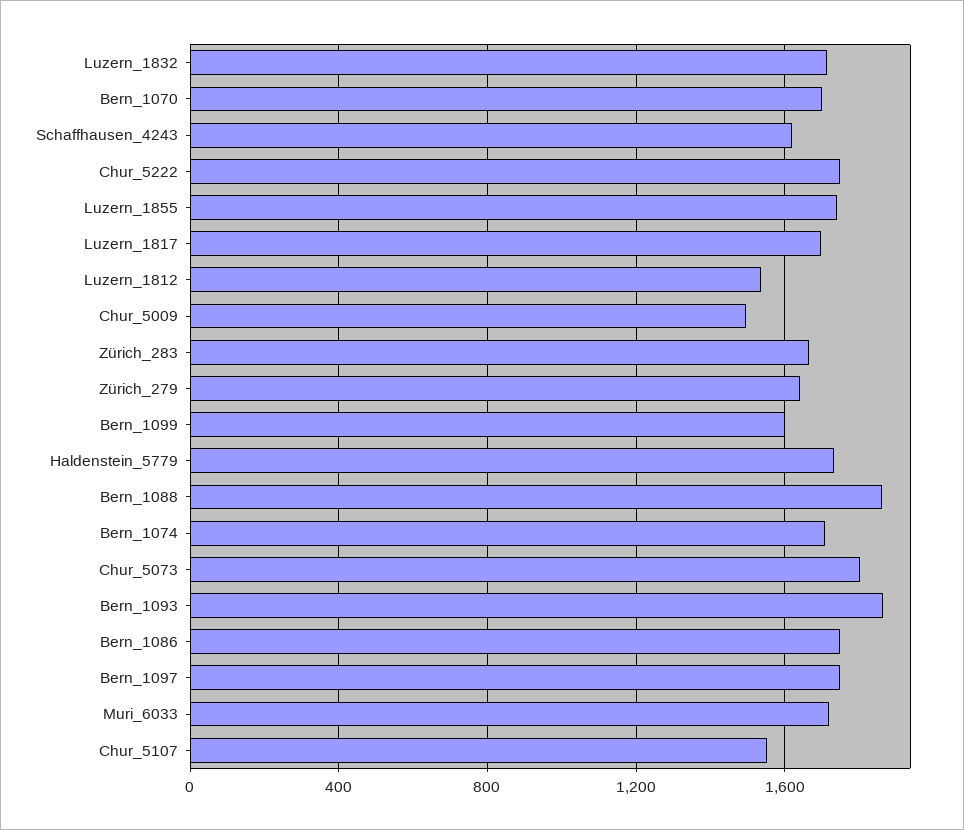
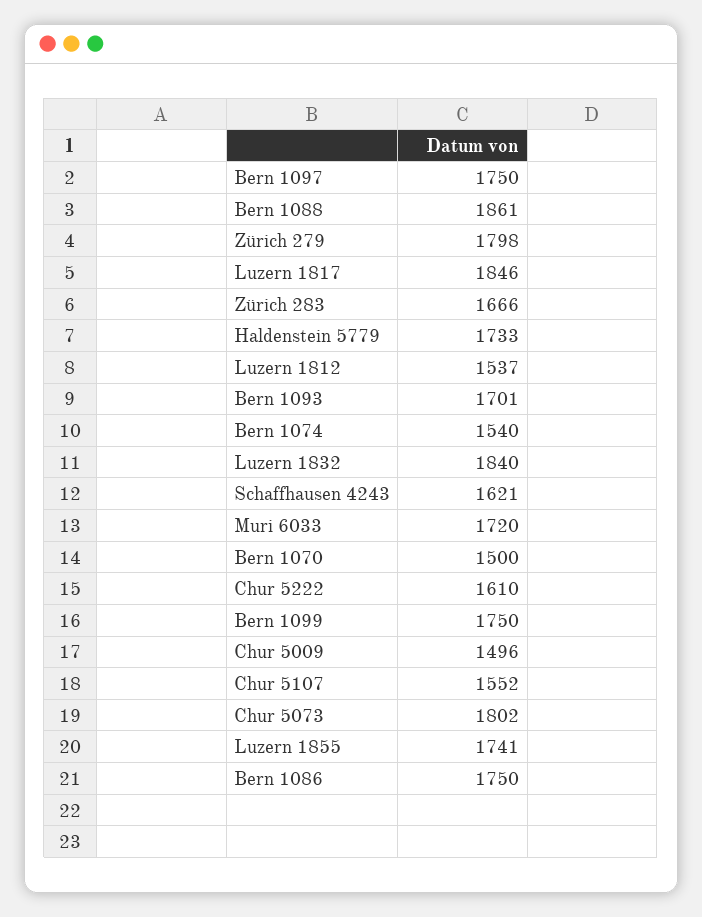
  {
-   "Luzern_1832": 1700,
+   "Luzern_1832": 1840,
-   "Bern_1070": 1700,
+   "Bern_1070": 1500,
    "Schaffhausen_4243": 1621,
-   "Chur_5222": 1750,
+   "Chur_5222": 1610,
    "Luzern_1855": 1741,
-   "Luzern_1817": 1700,
+   "Luzern_1817": 1846,
    "Luzern_1812": 1537,
    "Chur_5009": 1496,
    "Zürich_283": 1666,
-   "Zürich_279": 1650,
+   "Zürich_279": 1798,
-   "Bern_1099": 1600,
+   "Bern_1099": 1750,
    "Haldenstein_5779": 1733,
    "Bern_1088": 1861,
-   "Bern_1074": 1700,
+   "Bern_1074": 1540,
    "Chur_5073": 1802,
-   "Bern_1093": 1850,
+   "Bern_1093": 1701,
    "Bern_1086": 1750,
    "Bern_1097": 1750,
    "Muri_6033": 1720,
    "Chur_5107": 1552
  }

